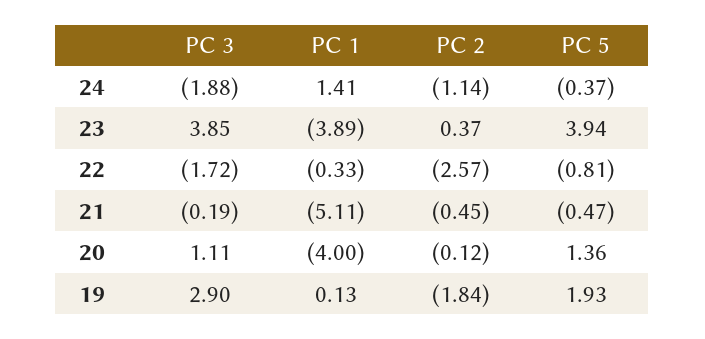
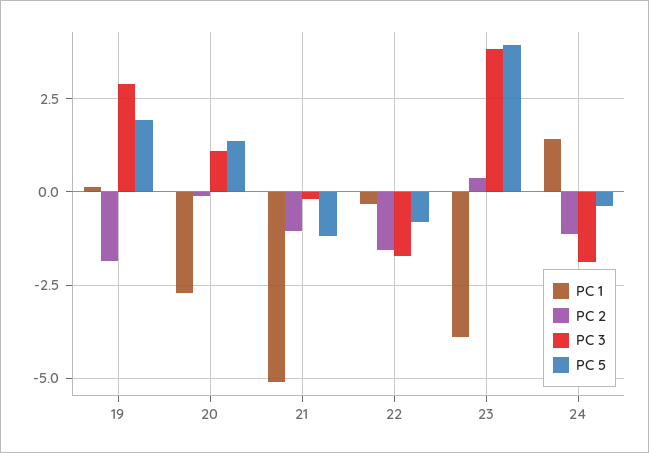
  {
    "PC 3": {
      "24": -1.88,
      "23": 3.85,
      "22": -1.72,
      "21": -0.19,
      "20": 1.11,
      "19": 2.9
    },
    "PC 1": {
      "24": 1.41,
      "23": -3.89,
      "22": -0.33,
      "21": -5.11,
-     "20": -4,
+     "20": -2.75,
      "19": 0.13
    },
    "PC 2": {
      "24": -1.14,
      "23": 0.37,
-     "22": -2.57,
+     "22": -1.5,
-     "21": -0.45,
+     "21": -1,
      "20": -0.12,
      "19": -1.84
    },
    "PC 5": {
      "24": -0.37,
      "23": 3.94,
      "22": -0.81,
-     "21": -0.47,
+     "21": -1.25,
      "20": 1.36,
      "19": 1.93
    }
  }

